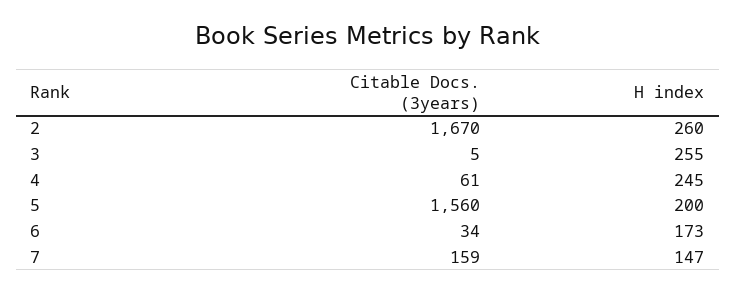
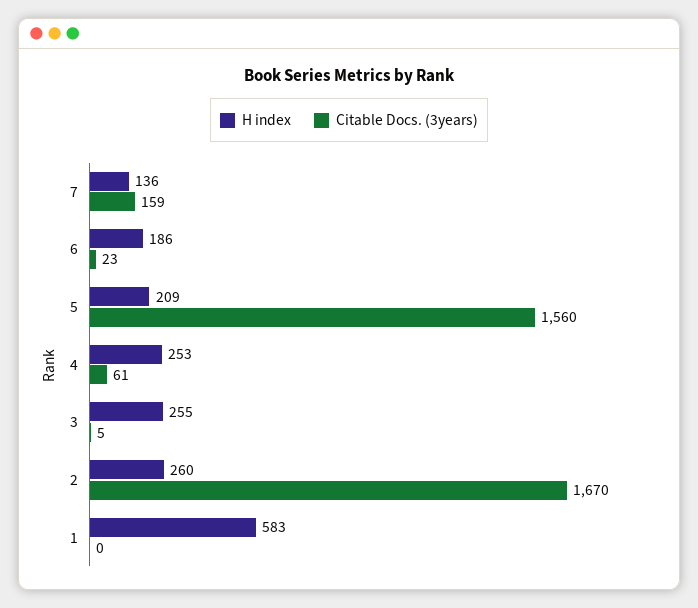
  {
    "Citable Docs. (3years)": {
      "2": 1670,
      "3": 5,
      "4": 61,
      "5": 1560,
-     "6": 34,
+     "6": 23,
-     "7": 159
+     "7": 159,
+     "1": 0
    },
    "H index": {
      "2": 260,
      "3": 255,
-     "4": 245,
+     "4": 253,
-     "5": 200,
+     "5": 209,
-     "6": 173,
+     "6": 186,
-     "7": 147
+     "7": 136,
+     "1": 583
    }
  }

